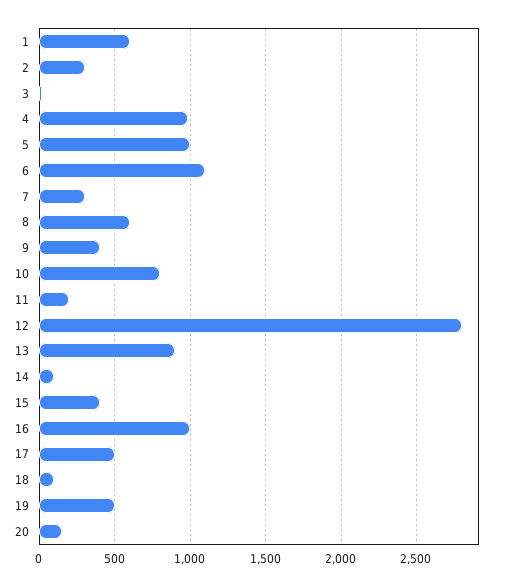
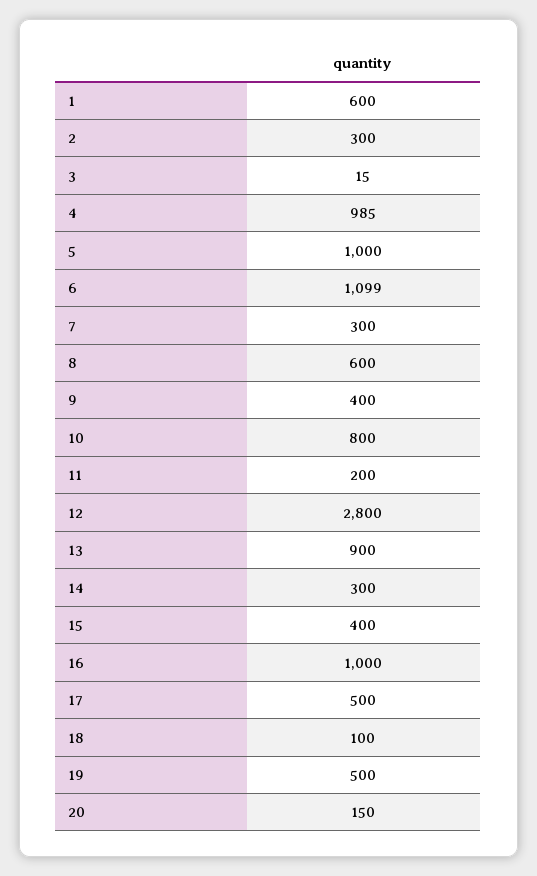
  {
    "1": 600,
    "2": 300,
    "3": 15,
    "4": 985,
    "5": 1000,
    "6": 1099,
    "7": 300,
    "8": 600,
    "9": 400,
    "10": 800,
    "11": 200,
    "12": 2800,
    "13": 900,
-   "14": 100,
+   "14": 300,
    "15": 400,
    "16": 1000,
    "17": 500,
    "18": 100,
    "19": 500,
    "20": 150
  }

